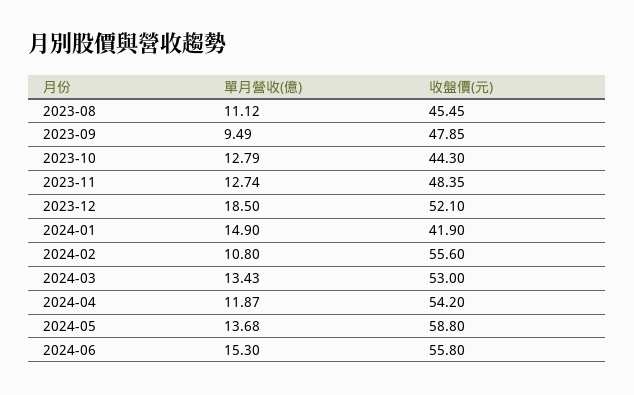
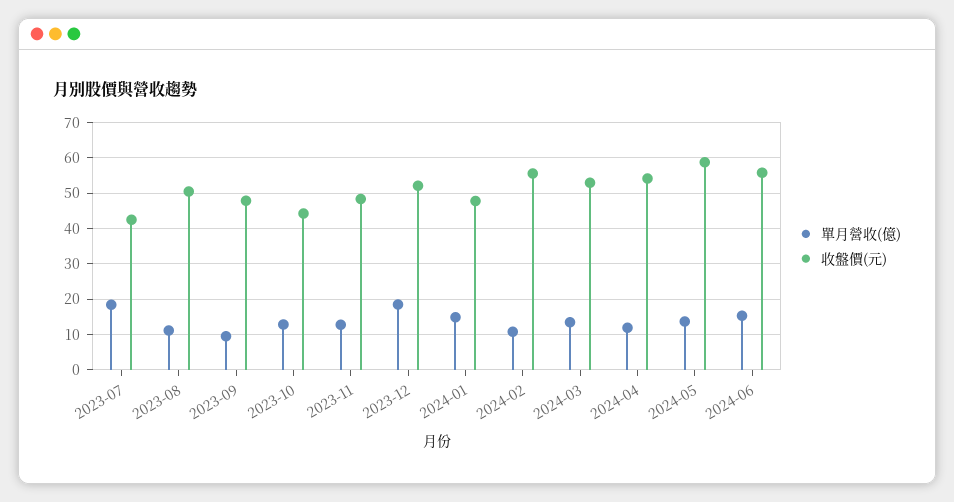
  {
    "單月營收(億)": {
      "2023-08": 11.12,
      "2023-09": 9.49,
      "2023-10": 12.79,
      "2023-11": 12.74,
      "2023-12": 18.5,
      "2024-01": 14.9,
      "2024-02": 10.8,
      "2024-03": 13.43,
      "2024-04": 11.87,
      "2024-05": 13.68,
-     "2024-06": 15.3
+     "2024-06": 15.3,
+     "2023-07": 18
    },
    "收盤價(元)": {
-     "2023-08": 45.45,
+     "2023-08": 50,
      "2023-09": 47.85,
      "2023-10": 44.3,
      "2023-11": 48.35,
      "2023-12": 52.1,
-     "2024-01": 41.9,
+     "2024-01": 48,
      "2024-02": 55.6,
      "2024-03": 53,
      "2024-04": 54.2,
      "2024-05": 58.8,
-     "2024-06": 55.8
+     "2024-06": 55.8,
+     "2023-07": 42
    }
  }

